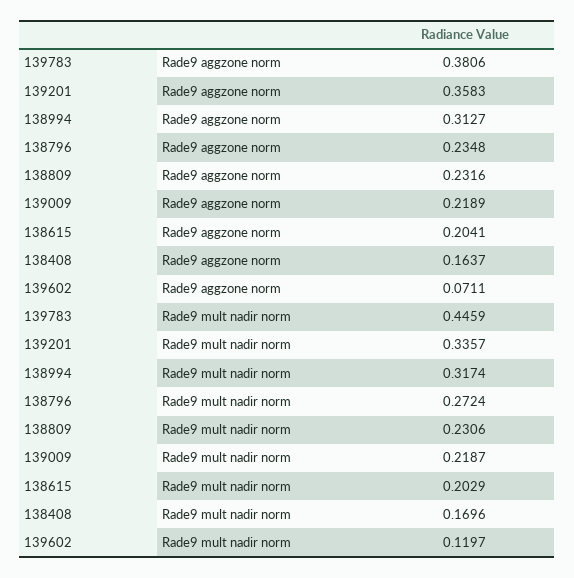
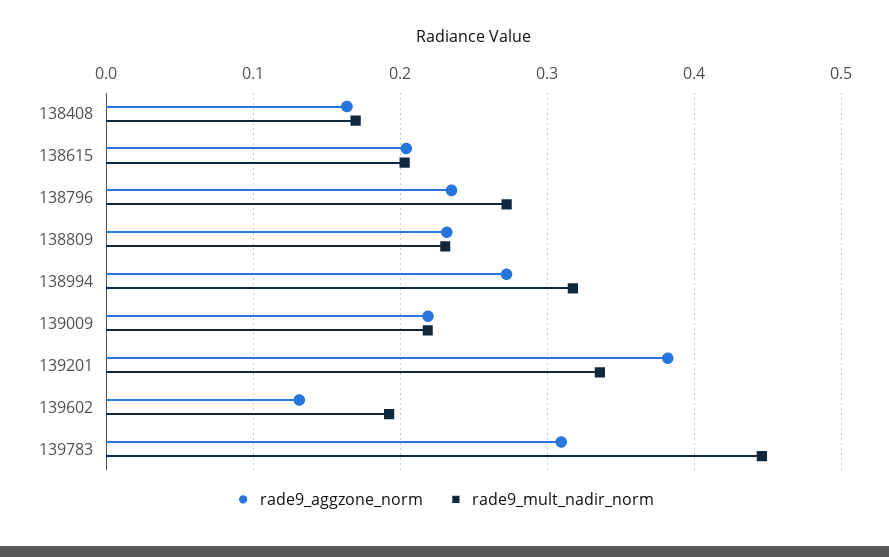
  {
    "Rade9 aggzone norm": {
-     "139783": 0.3806,
+     "139783": 0.31,
-     "139201": 0.3583,
+     "139201": 0.38,
-     "138994": 0.3127,
+     "138994": 0.27,
      "138796": 0.2348,
      "138809": 0.2316,
      "139009": 0.2189,
      "138615": 0.2041,
      "138408": 0.1637,
-     "139602": 0.0711
+     "139602": 0.13
    },
    "Rade9 mult nadir norm": {
      "139783": 0.4459,
      "139201": 0.3357,
      "138994": 0.3174,
      "138796": 0.2724,
      "138809": 0.2306,
      "139009": 0.2187,
      "138615": 0.2029,
      "138408": 0.1696,
-     "139602": 0.1197
+     "139602": 0.19
    }
  }

